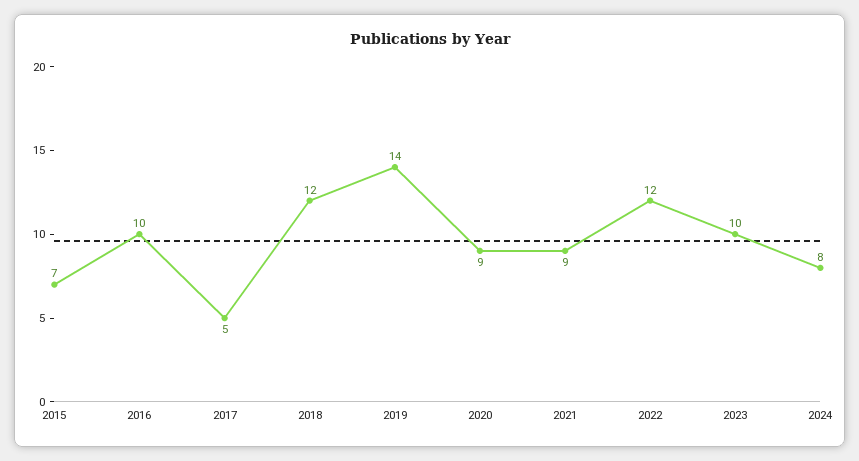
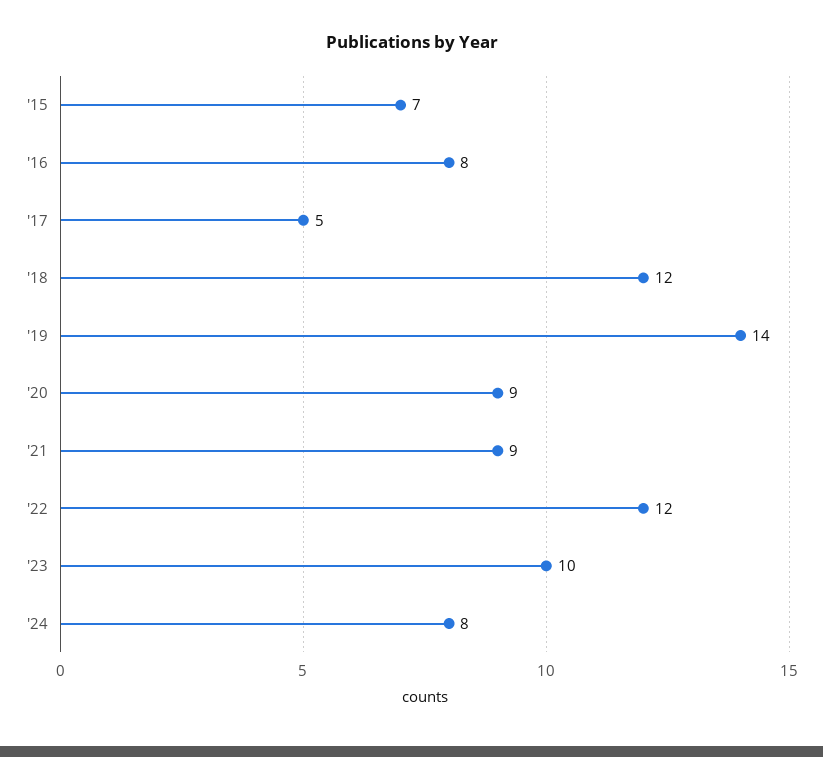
  {
    "2015": 7,
-   "2016": 10,
+   "2016": 8,
    "2017": 5,
    "2018": 12,
    "2019": 14,
    "2020": 9,
    "2021": 9,
    "2022": 12,
    "2023": 10,
    "2024": 8
  }

